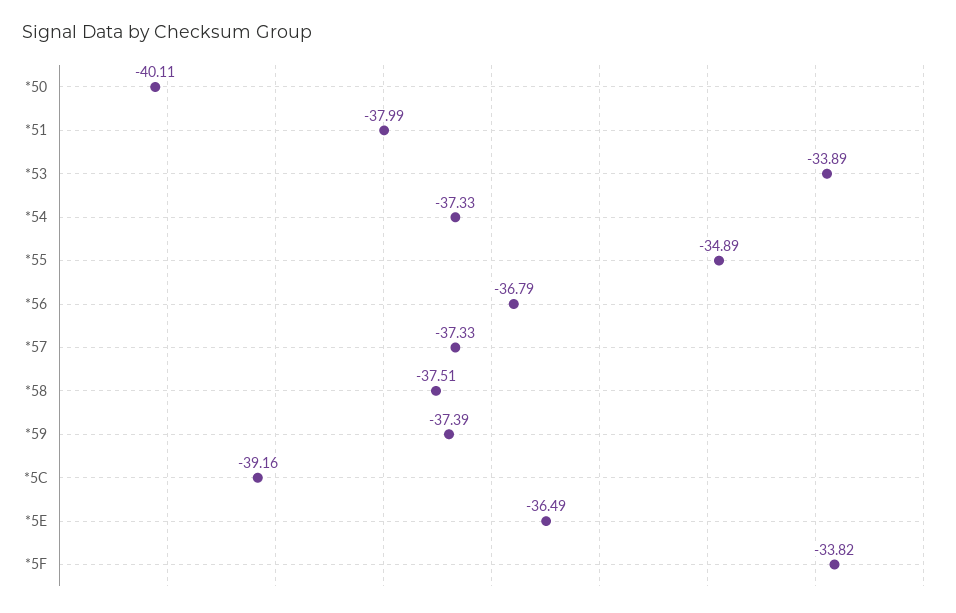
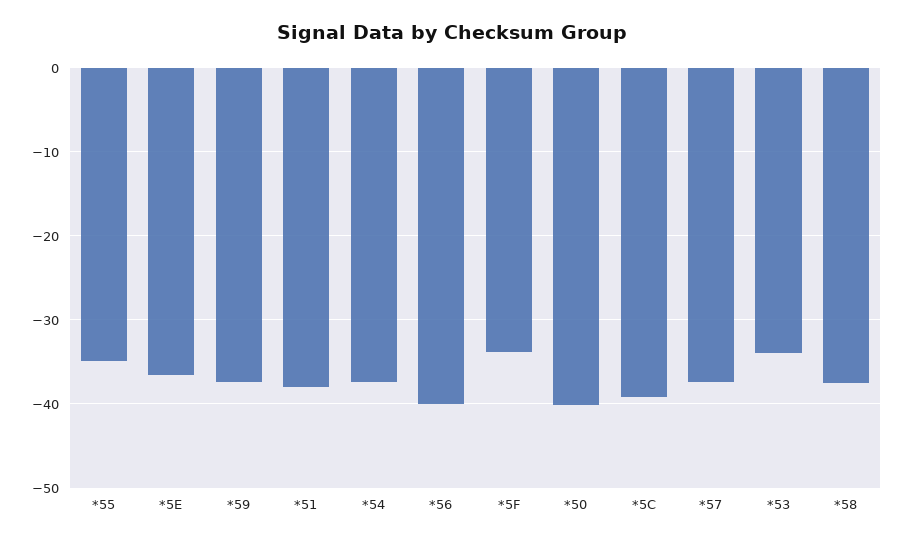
  {
    "*50": -40.11,
    "*51": -37.99,
    "*53": -33.89,
    "*54": -37.33,
    "*55": -34.89,
-   "*56": -36.79,
+   "*56": -40,
    "*57": -37.33,
    "*58": -37.51,
    "*59": -37.39,
    "*5C": -39.16,
    "*5E": -36.49,
    "*5F": -33.82
  }

